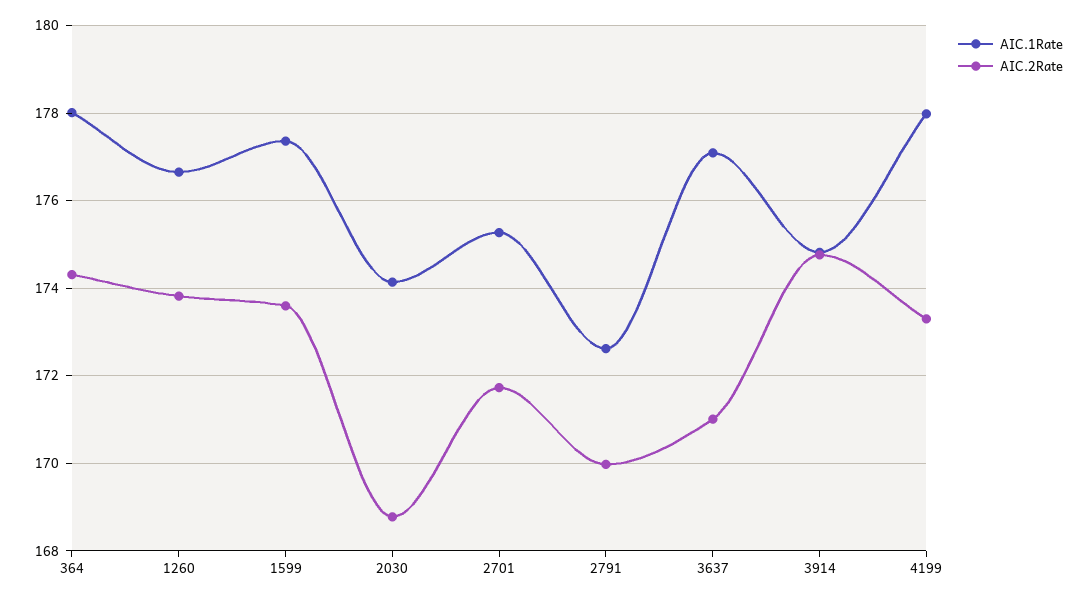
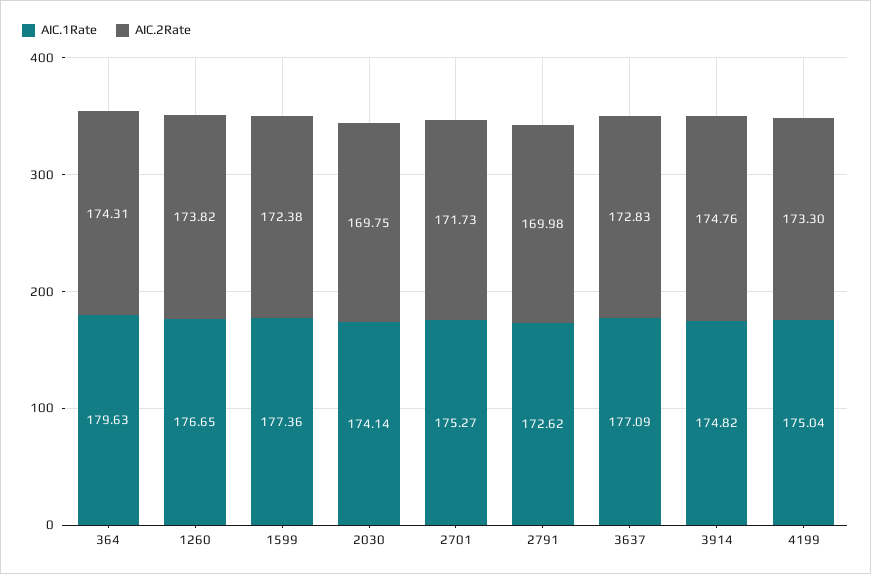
  {
    "AIC.1Rate": {
-     "364": 178,
+     "364": 179.63,
      "1260": 176.65,
      "1599": 177.36,
      "2030": 174.14,
      "2701": 175.27,
      "2791": 172.62,
      "3637": 177.09,
      "3914": 174.82,
-     "4199": 178
+     "4199": 175.04
    },
    "AIC.2Rate": {
      "364": 174.31,
      "1260": 173.82,
-     "1599": 173.6,
+     "1599": 172.38,
-     "2030": 168.8,
+     "2030": 169.75,
      "2701": 171.73,
      "2791": 169.98,
-     "3637": 171,
+     "3637": 172.83,
      "3914": 174.76,
      "4199": 173.3
    }
  }

